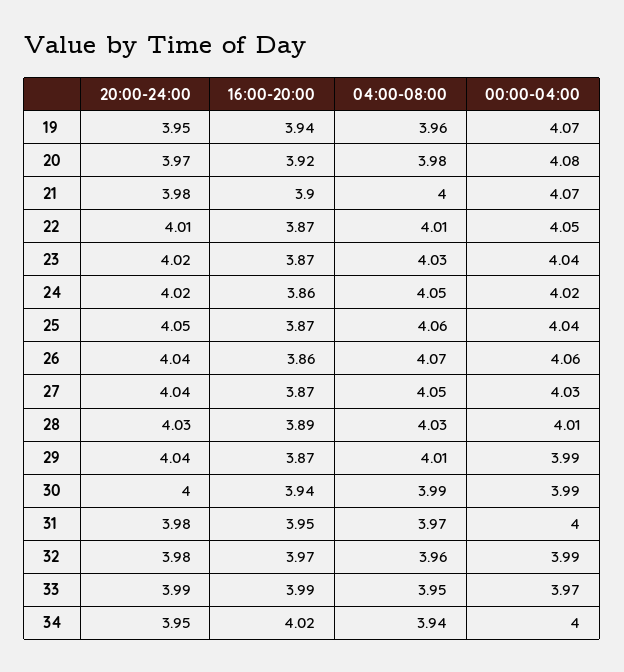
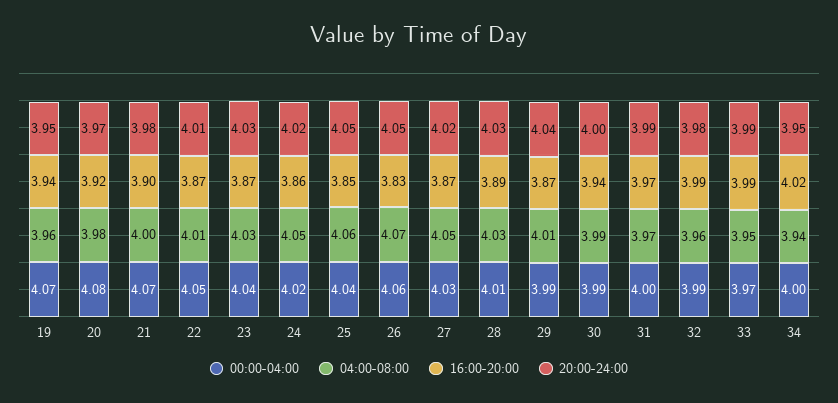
  {
    "20:00-24:00": {
      "19": 3.95,
      "20": 3.97,
      "21": 3.98,
      "22": 4.01,
-     "23": 4.02,
+     "23": 4.03,
      "24": 4.02,
      "25": 4.05,
-     "26": 4.04,
+     "26": 4.05,
-     "27": 4.04,
+     "27": 4.02,
      "28": 4.03,
      "29": 4.04,
      "30": 4,
-     "31": 3.98,
+     "31": 3.99,
      "32": 3.98,
      "33": 3.99,
      "34": 3.95
    },
    "16:00-20:00": {
      "19": 3.94,
      "20": 3.92,
      "21": 3.9,
      "22": 3.87,
      "23": 3.87,
      "24": 3.86,
-     "25": 3.87,
+     "25": 3.85,
-     "26": 3.86,
+     "26": 3.83,
      "27": 3.87,
      "28": 3.89,
      "29": 3.87,
      "30": 3.94,
-     "31": 3.95,
+     "31": 3.97,
-     "32": 3.97,
+     "32": 3.99,
      "33": 3.99,
      "34": 4.02
    },
    "04:00-08:00": {
      "19": 3.96,
      "20": 3.98,
      "21": 4,
      "22": 4.01,
      "23": 4.03,
      "24": 4.05,
      "25": 4.06,
      "26": 4.07,
      "27": 4.05,
      "28": 4.03,
      "29": 4.01,
      "30": 3.99,
      "31": 3.97,
      "32": 3.96,
      "33": 3.95,
      "34": 3.94
    },
    "00:00-04:00": {
      "19": 4.07,
      "20": 4.08,
      "21": 4.07,
      "22": 4.05,
      "23": 4.04,
      "24": 4.02,
      "25": 4.04,
      "26": 4.06,
      "27": 4.03,
      "28": 4.01,
      "29": 3.99,
      "30": 3.99,
      "31": 4,
      "32": 3.99,
      "33": 3.97,
      "34": 4
    }
  }

